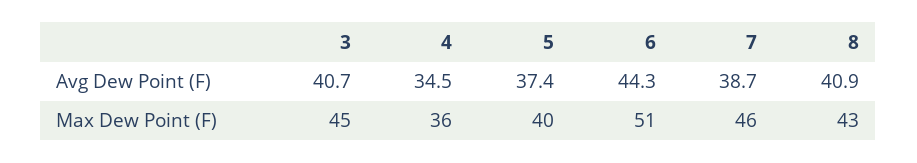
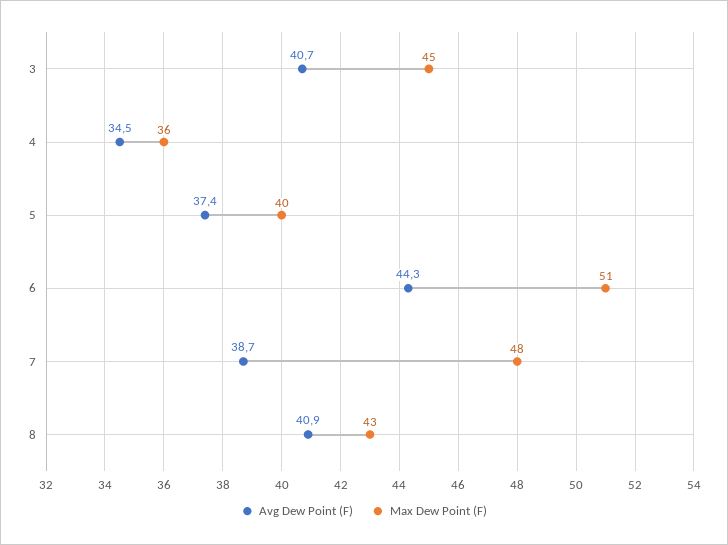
  {
    "Avg Dew Point (F)": {
      "3": 40.7,
      "4": 34.5,
      "5": 37.4,
      "6": 44.3,
      "7": 38.7,
      "8": 40.9
    },
    "Max Dew Point (F)": {
      "3": 45,
      "4": 36,
      "5": 40,
      "6": 51,
-     "7": 46,
+     "7": 48,
      "8": 43
    }
  }

